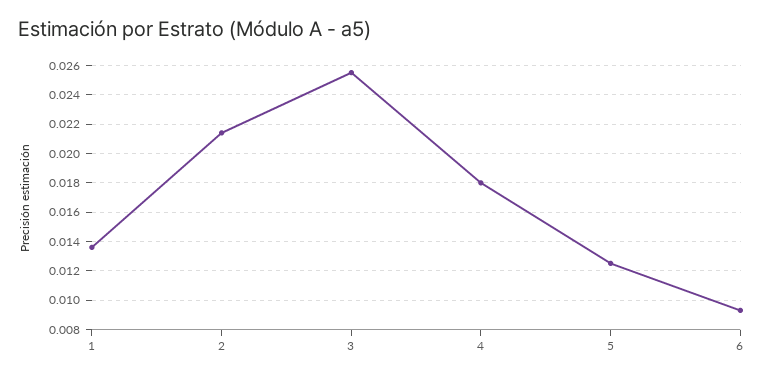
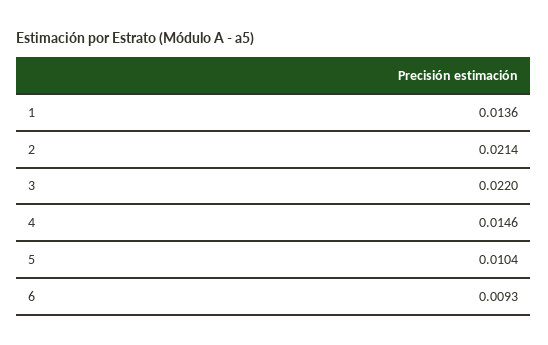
  {
    "1": 0.0136,
    "2": 0.0214,
-   "3": 0.0255,
+   "3": 0.022,
-   "4": 0.018,
+   "4": 0.0146,
-   "5": 0.0125,
+   "5": 0.0104,
    "6": 0.0093
  }

